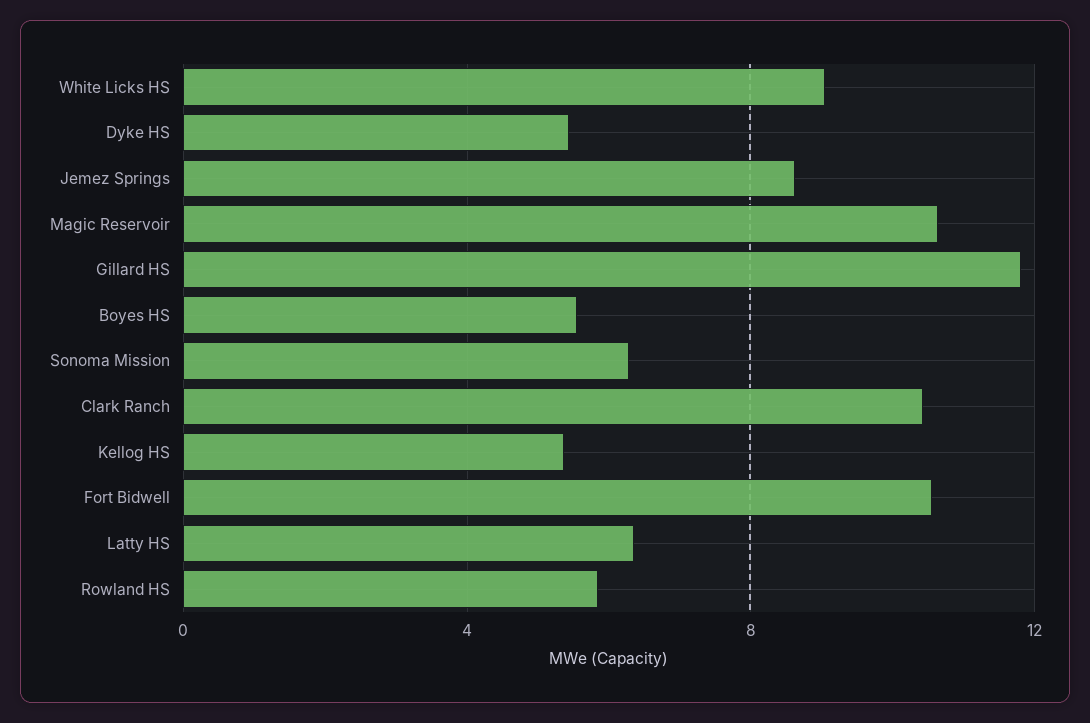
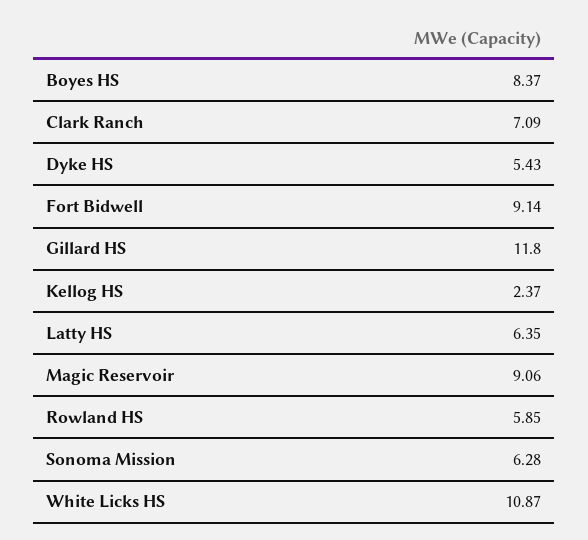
  {
-   "White Licks HS": 9,
+   "White Licks HS": 10.87,
    "Dyke HS": 5.43,
-   "Jemez Springs": 8.5,
-   "Magic Reservoir": 10.5,
+   "Magic Reservoir": 9.06,
    "Gillard HS": 11.8,
-   "Boyes HS": 5.5,
+   "Boyes HS": 8.37,
    "Sonoma Mission": 6.28,
-   "Clark Ranch": 10.5,
+   "Clark Ranch": 7.09,
-   "Kellog HS": 5.5,
+   "Kellog HS": 2.37,
-   "Fort Bidwell": 10.5,
+   "Fort Bidwell": 9.14,
    "Latty HS": 6.35,
    "Rowland HS": 5.85
  }

